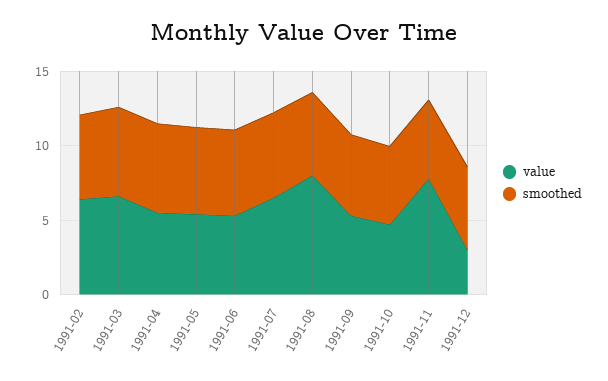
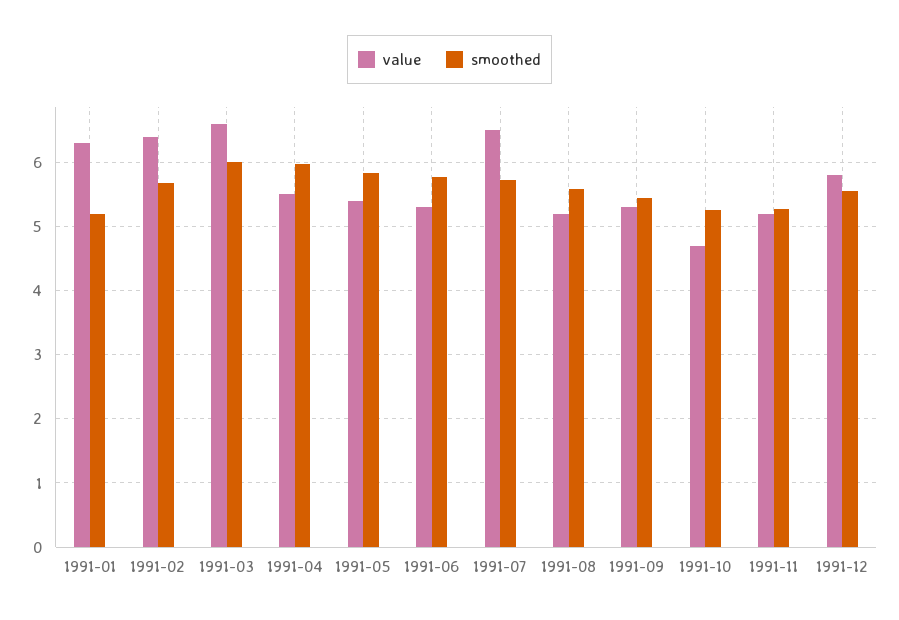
  {
    "value": {
      "1991-02": 6.4,
      "1991-03": 6.6,
      "1991-04": 5.5,
      "1991-05": 5.4,
      "1991-06": 5.3,
      "1991-07": 6.5,
-     "1991-08": 8,
+     "1991-08": 5.2,
      "1991-09": 5.3,
      "1991-10": 4.7,
-     "1991-11": 8,
+     "1991-11": 5.2,
-     "1991-12": 3
+     "1991-12": 5.8,
+     "1991-01": 6.3
    },
    "smoothed": {
      "1991-02": 5.7,
      "1991-03": 6,
      "1991-04": 6,
      "1991-05": 5.8,
      "1991-06": 5.8,
      "1991-07": 5.7,
      "1991-08": 5.6,
      "1991-09": 5.5,
      "1991-10": 5.3,
      "1991-11": 5.3,
-     "1991-12": 5.6
+     "1991-12": 5.6,
+     "1991-01": 5.2
    }
  }

